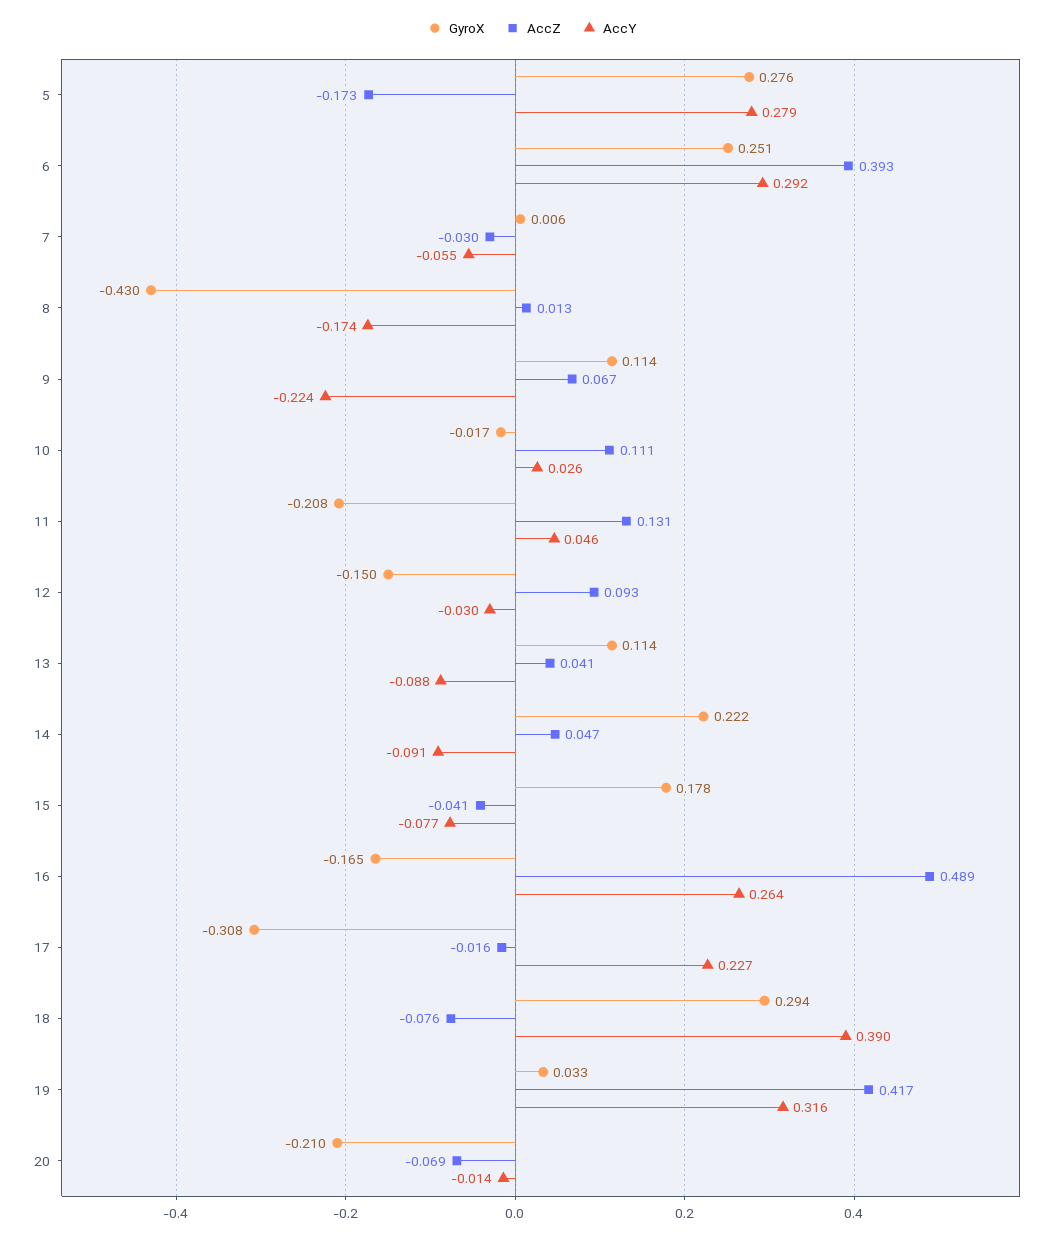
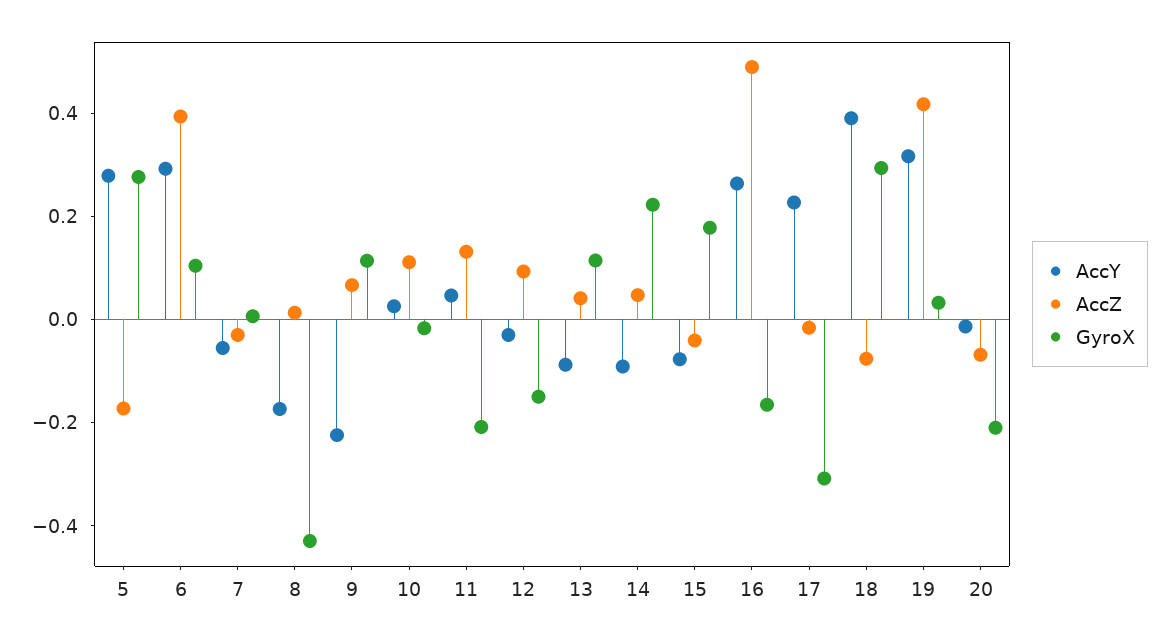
  {
    "GyroX": {
      "5": 0.276,
-     "6": 0.251,
+     "6": 0.1,
      "7": 0.006,
      "8": -0.43,
      "9": 0.114,
      "10": -0.017,
      "11": -0.208,
      "12": -0.15,
      "13": 0.114,
      "14": 0.222,
      "15": 0.178,
      "16": -0.165,
      "17": -0.308,
      "18": 0.294,
      "19": 0.033,
      "20": -0.21
    },
    "AccZ": {
      "5": -0.173,
      "6": 0.393,
      "7": -0.03,
      "8": 0.013,
      "9": 0.067,
      "10": 0.111,
      "11": 0.131,
      "12": 0.093,
      "13": 0.041,
      "14": 0.047,
      "15": -0.041,
      "16": 0.489,
      "17": -0.016,
      "18": -0.076,
      "19": 0.417,
      "20": -0.069
    },
    "AccY": {
      "5": 0.279,
      "6": 0.292,
      "7": -0.055,
      "8": -0.174,
      "9": -0.224,
      "10": 0.026,
      "11": 0.046,
      "12": -0.03,
      "13": -0.088,
      "14": -0.091,
      "15": -0.077,
      "16": 0.264,
      "17": 0.227,
      "18": 0.39,
      "19": 0.316,
      "20": -0.014
    }
  }

